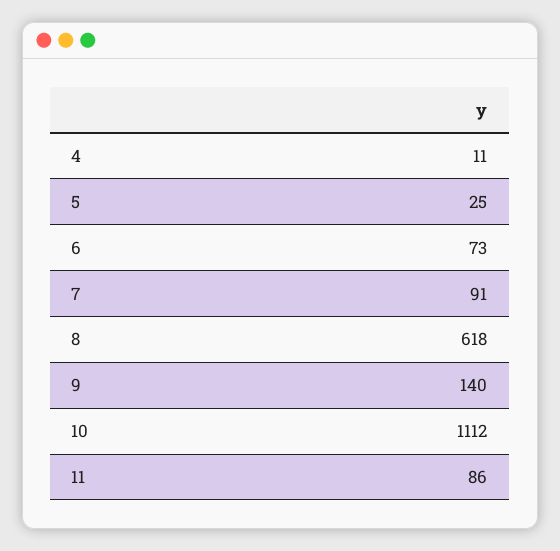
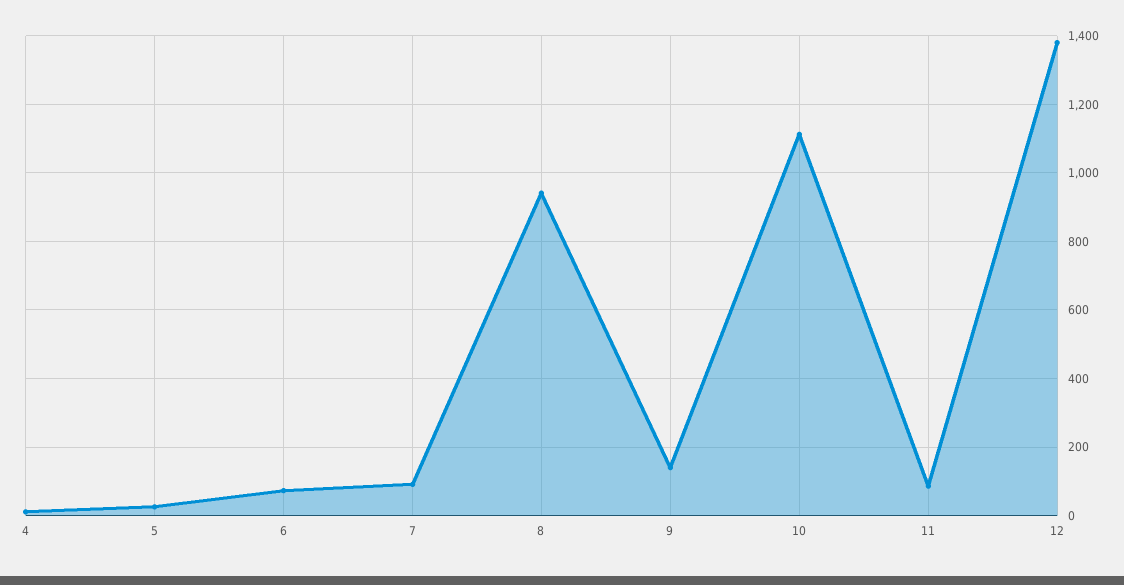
  {
    "4": 11,
    "5": 25,
    "6": 73,
    "7": 91,
-   "8": 618,
+   "8": 940,
    "9": 140,
    "10": 1112,
-   "11": 86
+   "11": 86,
+   "12": 1380
  }

